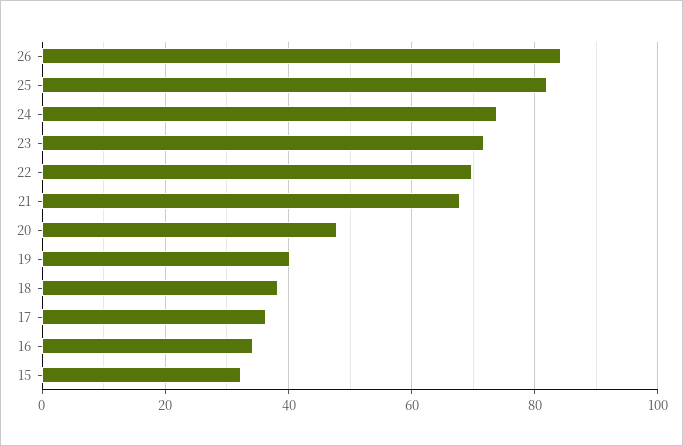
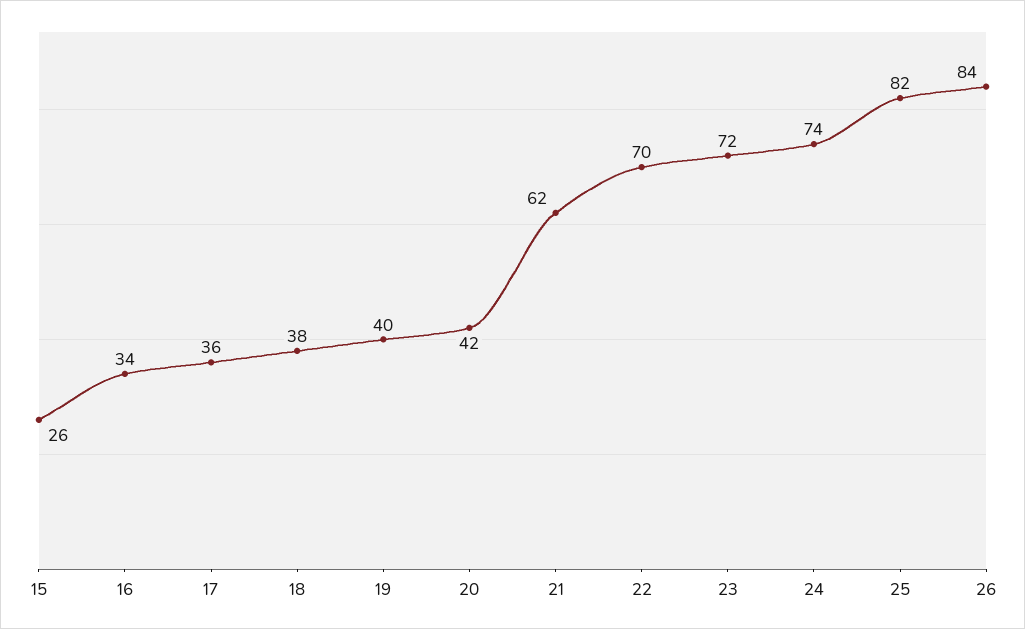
  {
    "26": 84,
    "25": 82,
    "24": 74,
    "23": 72,
    "22": 70,
-   "21": 68,
+   "21": 62,
-   "20": 48,
+   "20": 42,
    "19": 40,
    "18": 38,
    "17": 36,
    "16": 34,
-   "15": 32
+   "15": 26
  }

